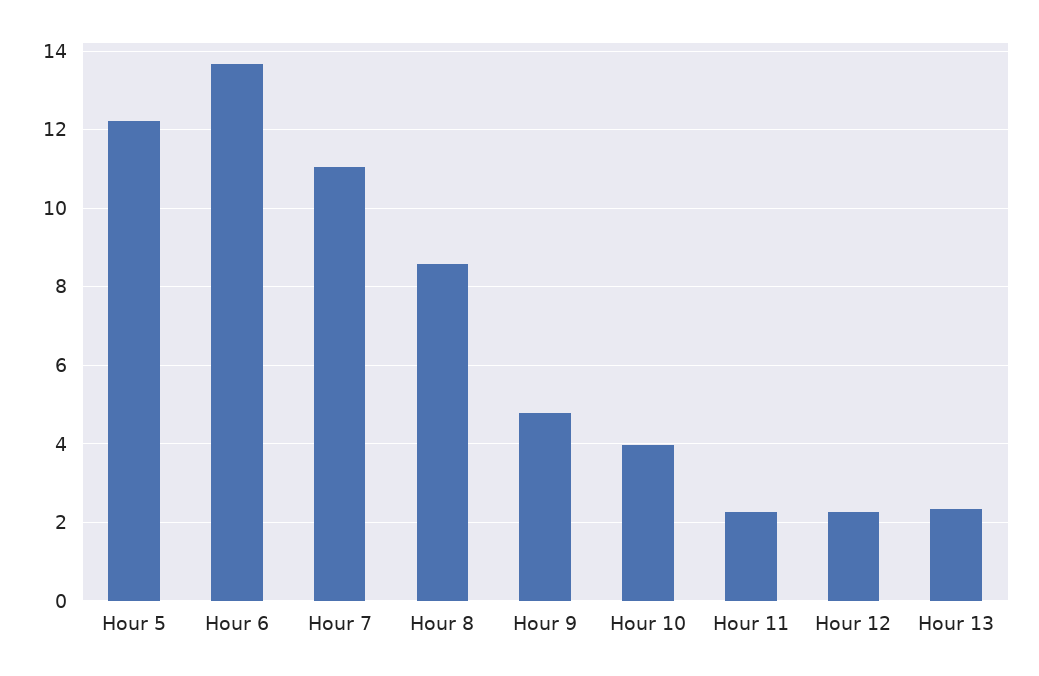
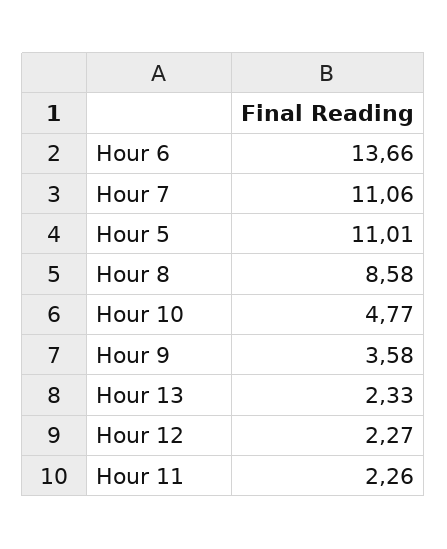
  {
-   "Hour 5": 12.2,
+   "Hour 5": 11.01,
    "Hour 6": 13.66,
    "Hour 7": 11.06,
    "Hour 8": 8.58,
-   "Hour 9": 4.8,
+   "Hour 9": 3.58,
-   "Hour 10": 4,
+   "Hour 10": 4.77,
    "Hour 11": 2.26,
    "Hour 12": 2.27,
    "Hour 13": 2.33
  }

